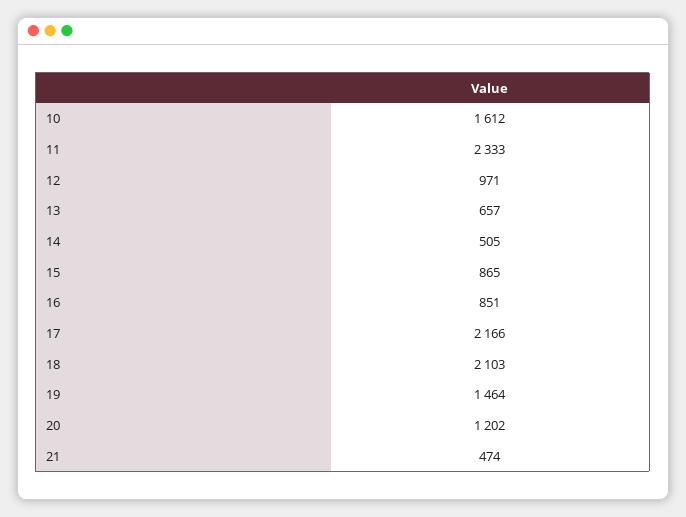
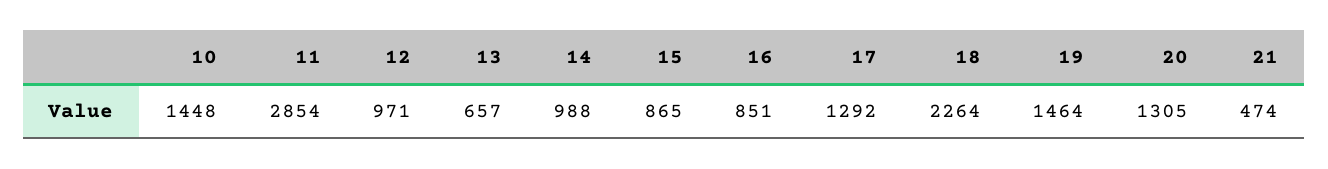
  {
-   "10": 1612,
+   "10": 1448,
-   "11": 2333,
+   "11": 2854,
    "12": 971,
    "13": 657,
-   "14": 505,
+   "14": 988,
    "15": 865,
    "16": 851,
-   "17": 2166,
+   "17": 1292,
-   "18": 2103,
+   "18": 2264,
    "19": 1464,
-   "20": 1202,
+   "20": 1305,
    "21": 474
  }

